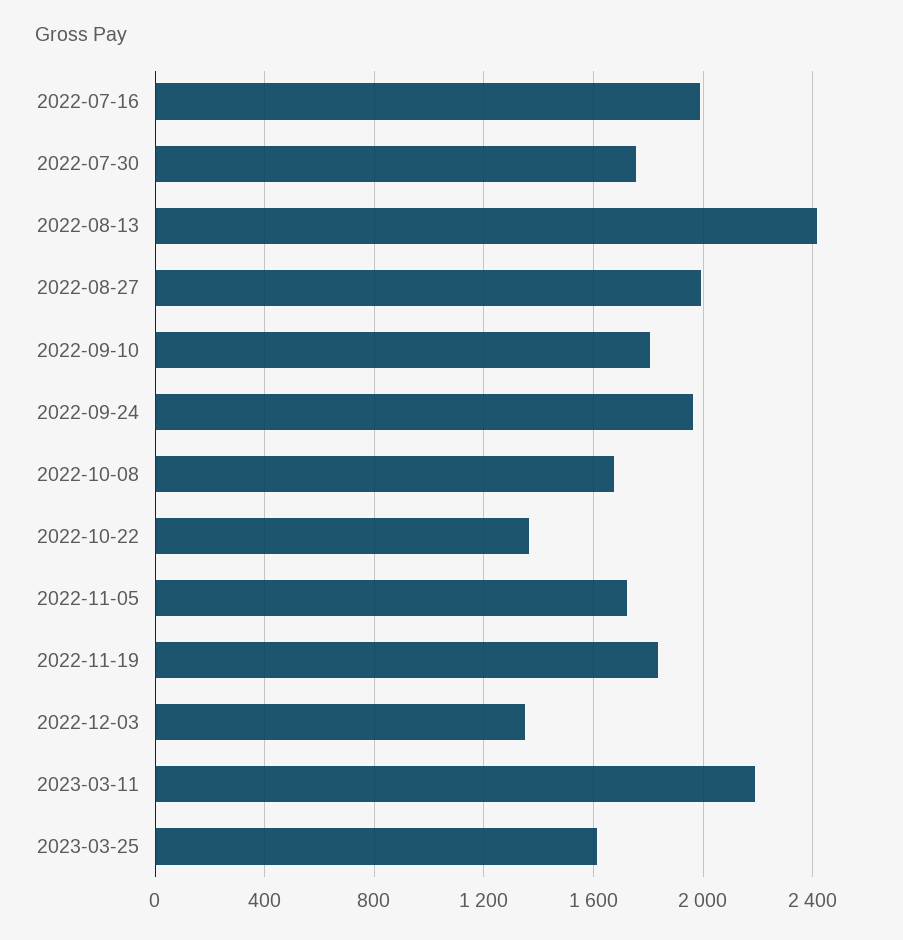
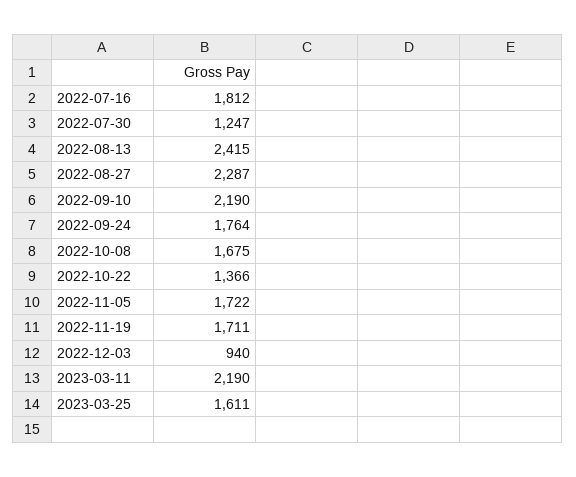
  {
-   "2022-07-16": 2000,
+   "2022-07-16": 1812,
-   "2022-07-30": 1750,
+   "2022-07-30": 1247,
    "2022-08-13": 2415,
-   "2022-08-27": 2000,
+   "2022-08-27": 2287,
-   "2022-09-10": 1800,
+   "2022-09-10": 2190,
-   "2022-09-24": 1950,
+   "2022-09-24": 1764,
    "2022-10-08": 1675,
    "2022-10-22": 1366,
    "2022-11-05": 1722,
-   "2022-11-19": 1850,
+   "2022-11-19": 1711,
-   "2022-12-03": 1350,
+   "2022-12-03": 940,
    "2023-03-11": 2190,
    "2023-03-25": 1611
  }

